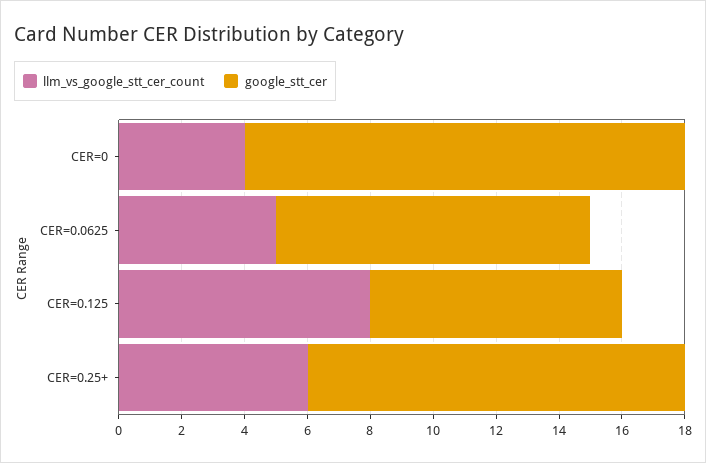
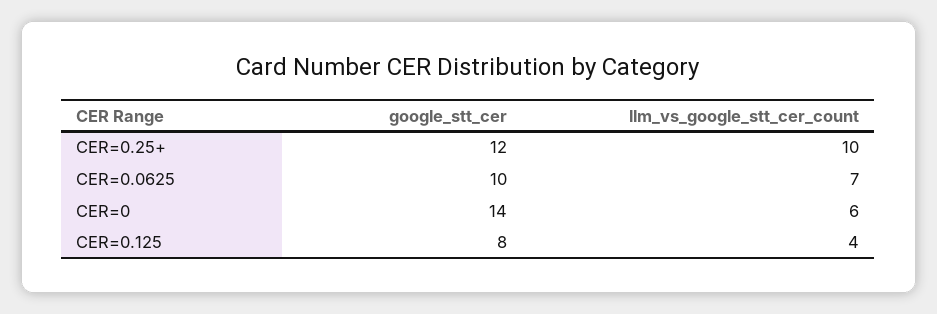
  {
    "llm_vs_google_stt_cer_count": {
-     "CER=0": 4,
+     "CER=0": 6,
-     "CER=0.0625": 5,
+     "CER=0.0625": 7,
-     "CER=0.125": 8,
+     "CER=0.125": 4,
-     "CER=0.25+": 6
+     "CER=0.25+": 10
    },
    "google_stt_cer": {
      "CER=0": 14,
      "CER=0.0625": 10,
      "CER=0.125": 8,
      "CER=0.25+": 12
    }
  }

